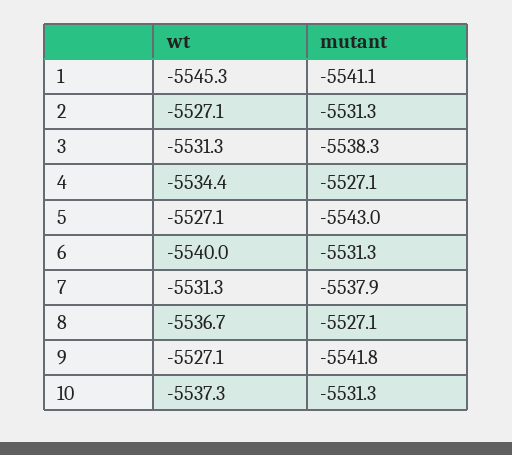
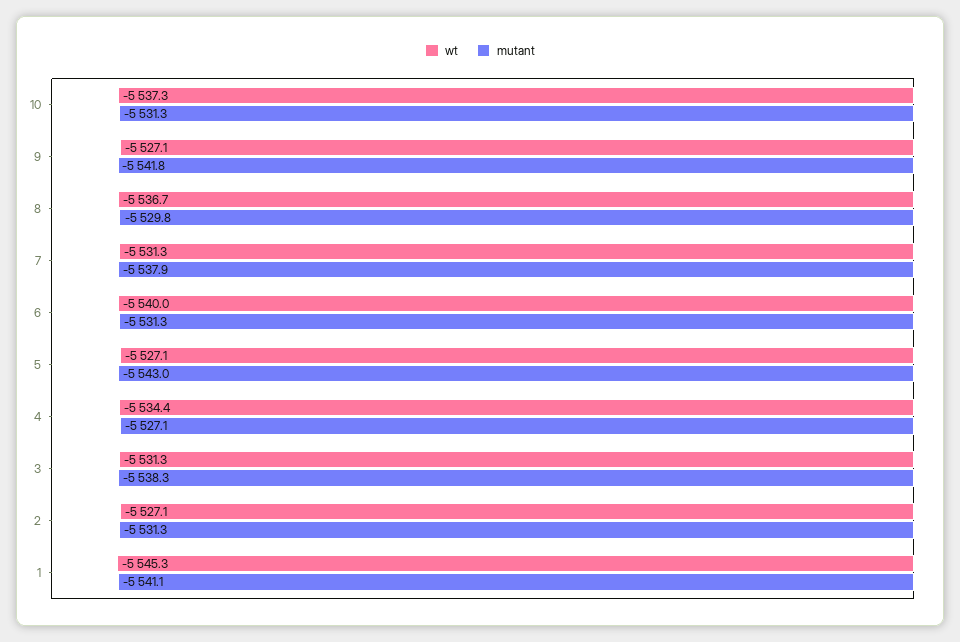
  {
    "wt": {
      "1": -5545.3,
      "2": -5527.1,
      "3": -5531.3,
      "4": -5534.4,
      "5": -5527.1,
      "6": -5540,
      "7": -5531.3,
      "8": -5536.7,
      "9": -5527.1,
      "10": -5537.3
    },
    "mutant": {
      "1": -5541.1,
      "2": -5531.3,
      "3": -5538.3,
      "4": -5527.1,
      "5": -5543,
      "6": -5531.3,
      "7": -5537.9,
-     "8": -5527.1,
+     "8": -5529.8,
      "9": -5541.8,
      "10": -5531.3
    }
  }

